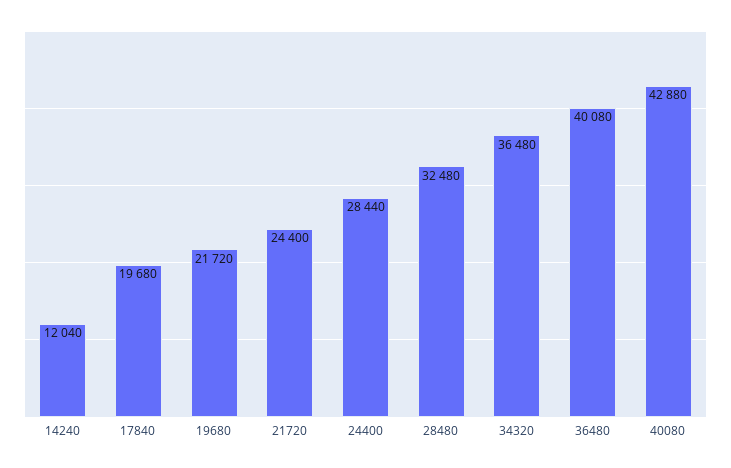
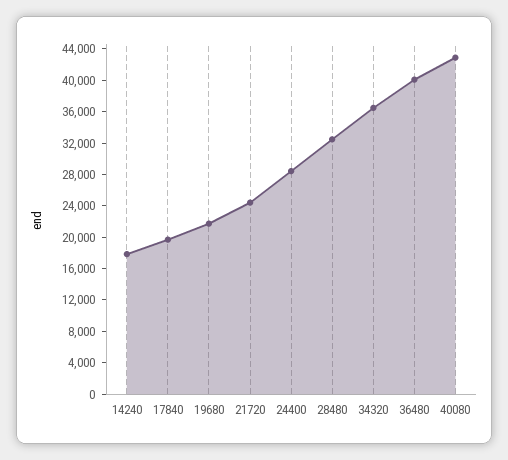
  {
-   "14240": 12040,
+   "14240": 18000,
    "17840": 19680,
    "19680": 21720,
    "21720": 24400,
    "24400": 28440,
    "28480": 32480,
    "34320": 36480,
    "36480": 40080,
    "40080": 42880
  }

